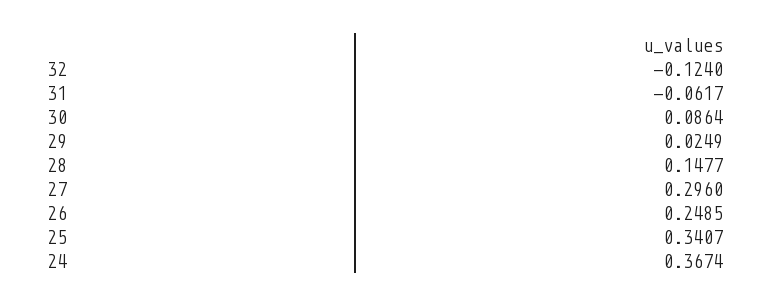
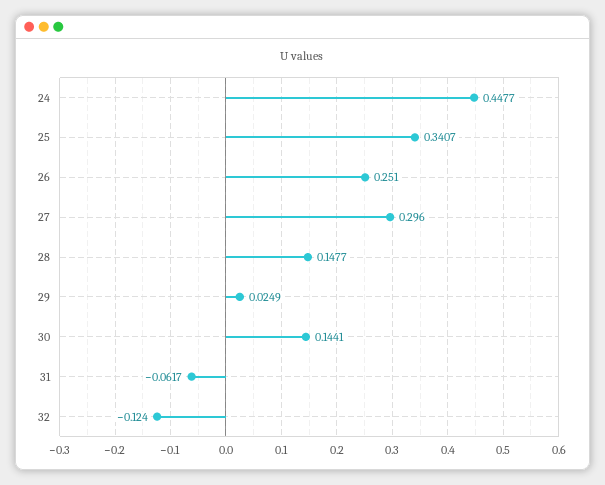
  {
    "32": -0.124,
    "31": -0.0617,
-   "30": 0.0864,
+   "30": 0.1441,
    "29": 0.0249,
    "28": 0.1477,
    "27": 0.296,
-   "26": 0.2485,
+   "26": 0.251,
    "25": 0.3407,
-   "24": 0.3674
+   "24": 0.4477
  }

